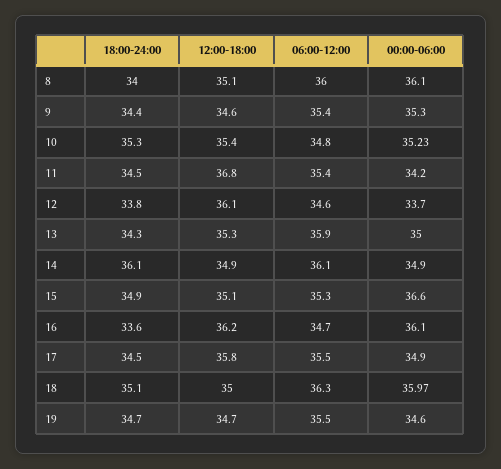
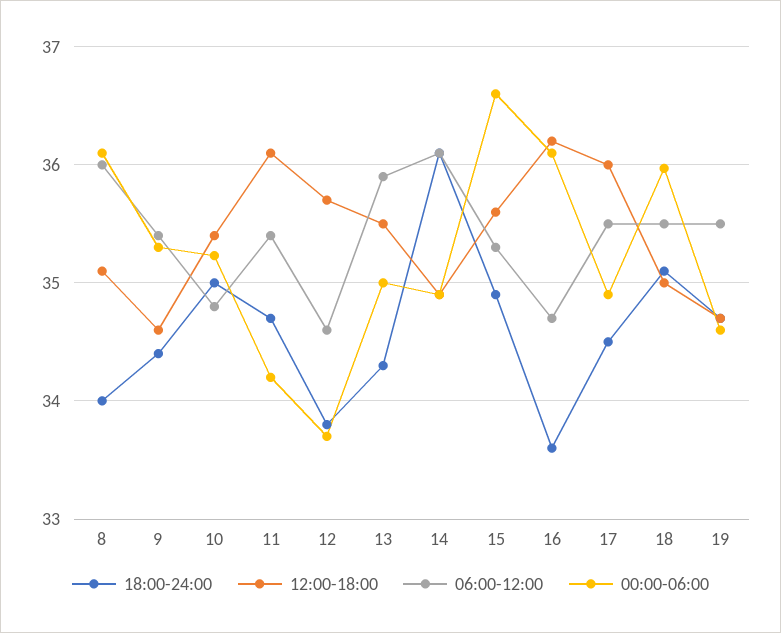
  {
    "18:00-24:00": {
      "8": 34,
      "9": 34.4,
-     "10": 35.3,
+     "10": 35,
-     "11": 34.5,
+     "11": 34.7,
      "12": 33.8,
      "13": 34.3,
      "14": 36.1,
      "15": 34.9,
      "16": 33.6,
      "17": 34.5,
      "18": 35.1,
      "19": 34.7
    },
    "12:00-18:00": {
      "8": 35.1,
      "9": 34.6,
      "10": 35.4,
-     "11": 36.8,
+     "11": 36.1,
-     "12": 36.1,
+     "12": 35.7,
-     "13": 35.3,
+     "13": 35.5,
      "14": 34.9,
-     "15": 35.1,
+     "15": 35.6,
      "16": 36.2,
-     "17": 35.8,
+     "17": 36,
      "18": 35,
      "19": 34.7
    },
    "06:00-12:00": {
      "8": 36,
      "9": 35.4,
      "10": 34.8,
      "11": 35.4,
      "12": 34.6,
      "13": 35.9,
      "14": 36.1,
      "15": 35.3,
      "16": 34.7,
      "17": 35.5,
-     "18": 36.3,
+     "18": 35.5,
      "19": 35.5
    },
    "00:00-06:00": {
      "8": 36.1,
      "9": 35.3,
      "10": 35.23,
      "11": 34.2,
      "12": 33.7,
      "13": 35,
      "14": 34.9,
      "15": 36.6,
      "16": 36.1,
      "17": 34.9,
      "18": 35.97,
      "19": 34.6
    }
  }

